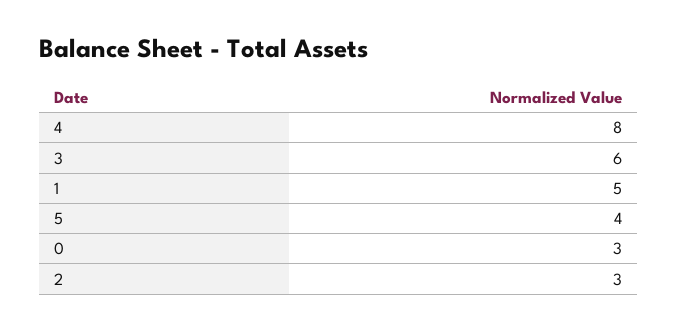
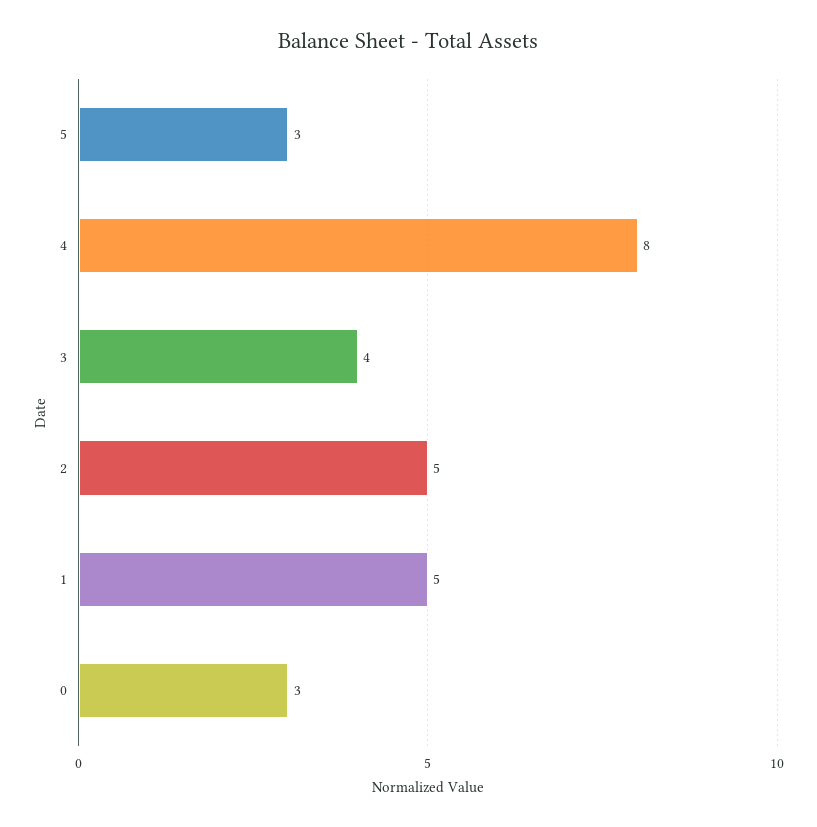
  {
    "4": 8,
-   "3": 6,
+   "3": 4,
    "1": 5,
-   "5": 4,
+   "5": 3,
    "0": 3,
-   "2": 3
+   "2": 5
  }

